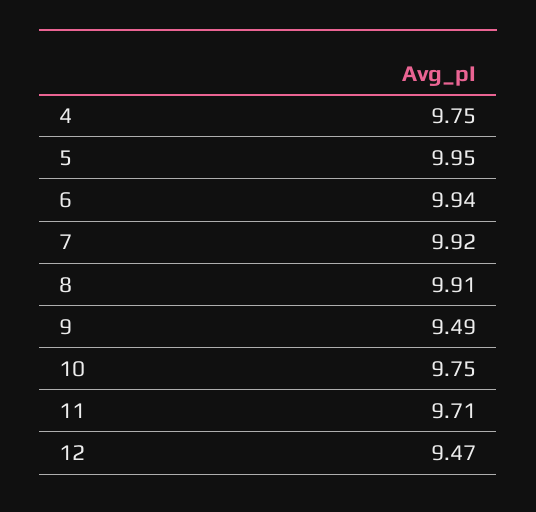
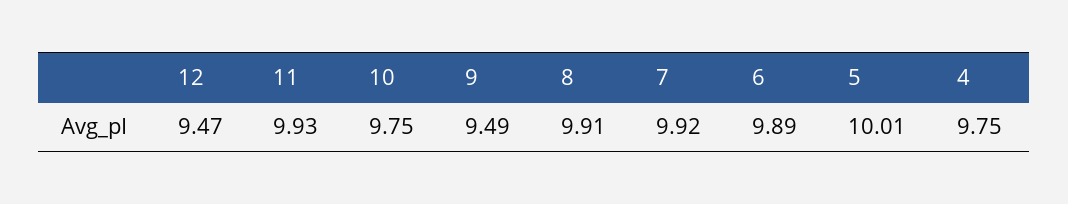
  {
    "4": 9.75,
-   "5": 9.95,
+   "5": 10.01,
-   "6": 9.94,
+   "6": 9.89,
    "7": 9.92,
    "8": 9.91,
    "9": 9.49,
    "10": 9.75,
-   "11": 9.71,
+   "11": 9.93,
    "12": 9.47
  }

